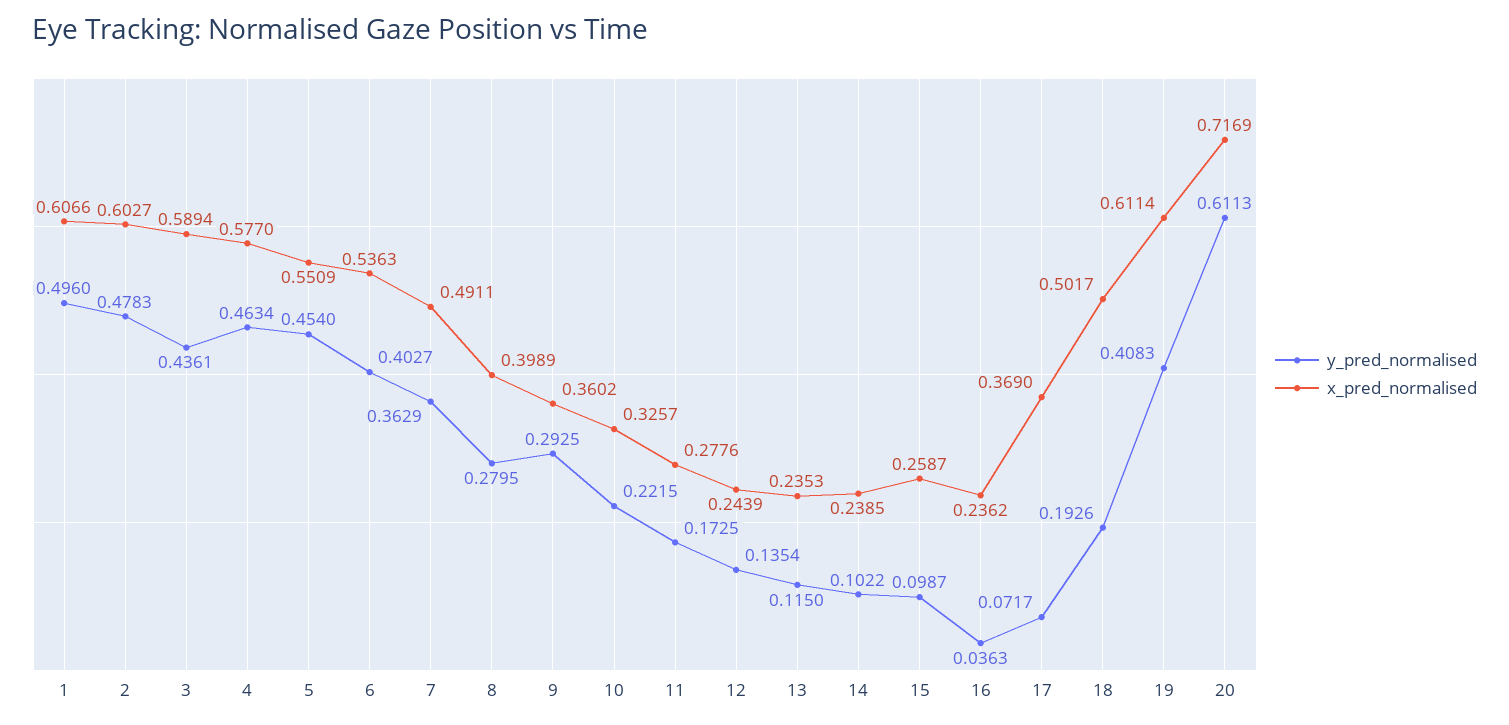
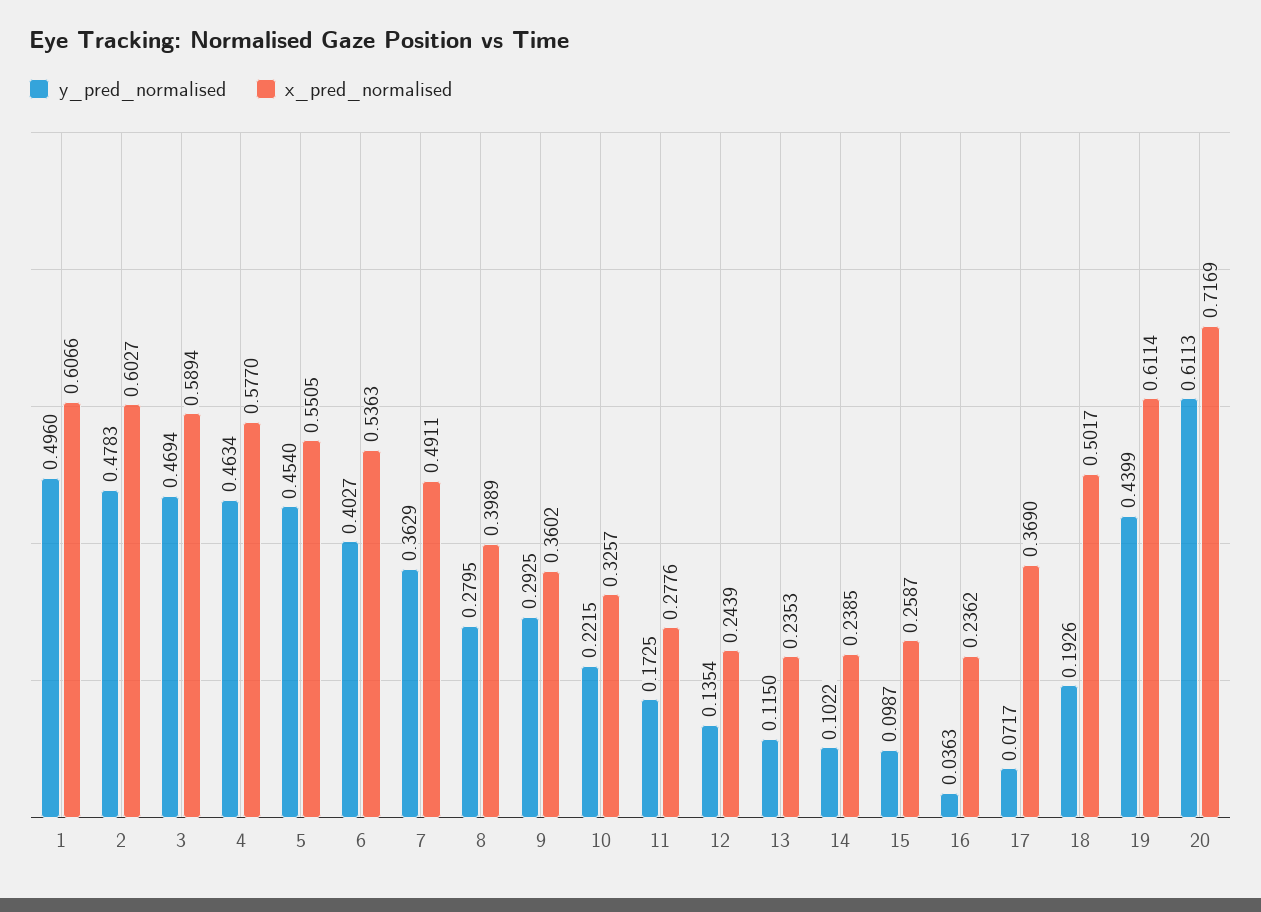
  {
    "y_pred_normalised": {
      "1": 0.496,
      "2": 0.4783,
-     "3": 0.4361,
+     "3": 0.4694,
      "4": 0.4634,
      "5": 0.454,
      "6": 0.4027,
      "7": 0.3629,
      "8": 0.2795,
      "9": 0.2925,
      "10": 0.2215,
      "11": 0.1725,
      "12": 0.1354,
      "13": 0.115,
      "14": 0.1022,
      "15": 0.0987,
      "16": 0.0363,
      "17": 0.0717,
      "18": 0.1926,
-     "19": 0.4083,
+     "19": 0.4399,
      "20": 0.6113
    },
    "x_pred_normalised": {
      "1": 0.6066,
      "2": 0.6027,
      "3": 0.5894,
      "4": 0.577,
-     "5": 0.5509,
+     "5": 0.5505,
      "6": 0.5363,
      "7": 0.4911,
      "8": 0.3989,
      "9": 0.3602,
      "10": 0.3257,
      "11": 0.2776,
      "12": 0.2439,
      "13": 0.2353,
      "14": 0.2385,
      "15": 0.2587,
      "16": 0.2362,
      "17": 0.369,
      "18": 0.5017,
      "19": 0.6114,
      "20": 0.7169
    }
  }

